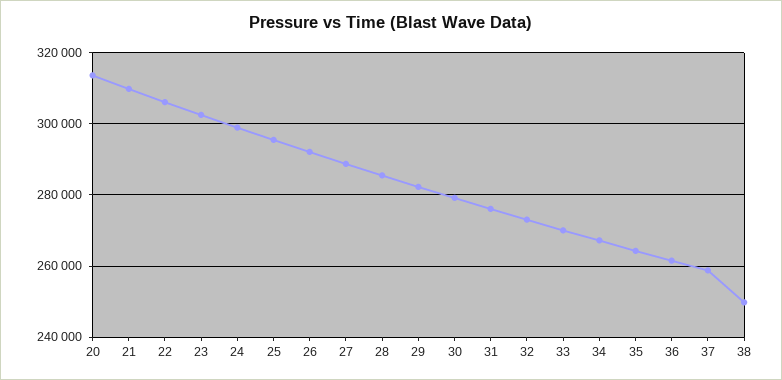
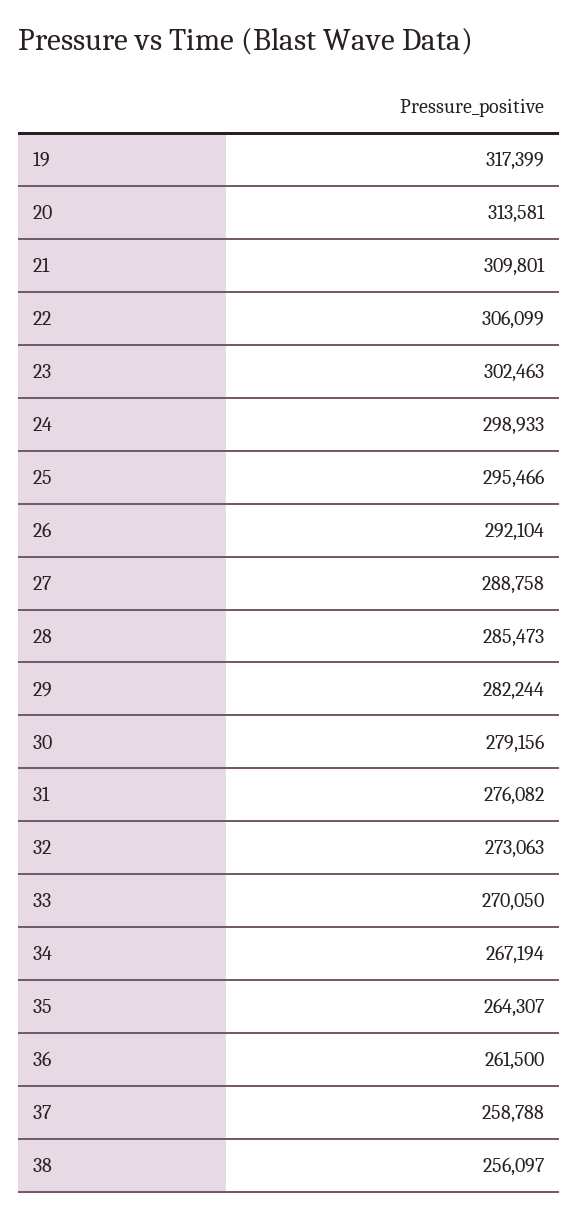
  {
    "20": 313581,
    "21": 309801,
    "22": 306099,
    "23": 302463,
    "24": 298933,
    "25": 295466,
    "26": 292104,
    "27": 288758,
    "28": 285473,
    "29": 282244,
    "30": 279156,
    "31": 276082,
    "32": 273063,
    "33": 270050,
    "34": 267194,
    "35": 264307,
    "36": 261500,
    "37": 258788,
-   "38": 250000
+   "38": 256097,
+   "19": 317399
  }

